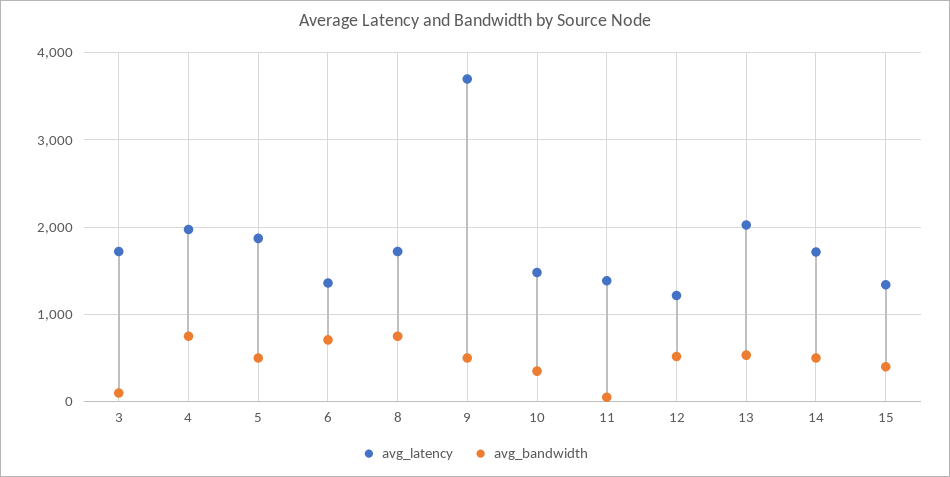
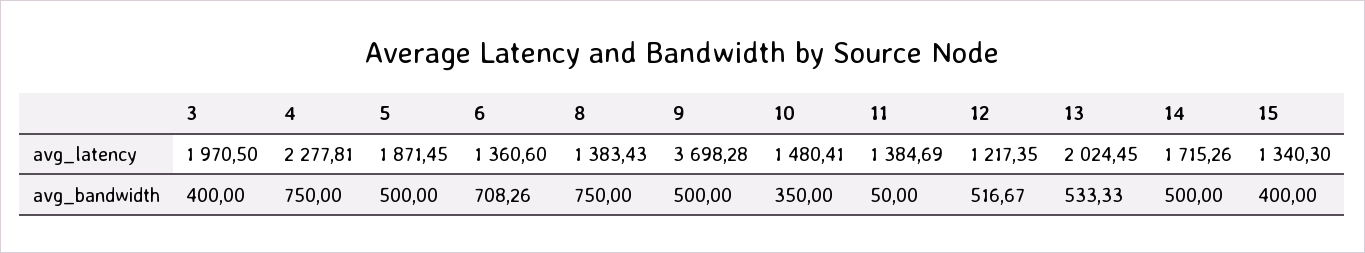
  {
    "avg_latency": {
-     "3": 1700,
+     "3": 1970.5,
-     "4": 2000,
+     "4": 2277.81,
      "5": 1871.45,
      "6": 1360.6,
-     "8": 1700,
+     "8": 1383.43,
      "9": 3698.28,
      "10": 1480.41,
      "11": 1384.69,
      "12": 1217.35,
      "13": 2024.45,
      "14": 1715.26,
      "15": 1340.3
    },
    "avg_bandwidth": {
-     "3": 100,
+     "3": 400,
      "4": 750,
      "5": 500,
      "6": 708.26,
      "8": 750,
      "9": 500,
      "10": 350,
      "11": 50,
      "12": 516.67,
      "13": 533.33,
      "14": 500,
      "15": 400
    }
  }

